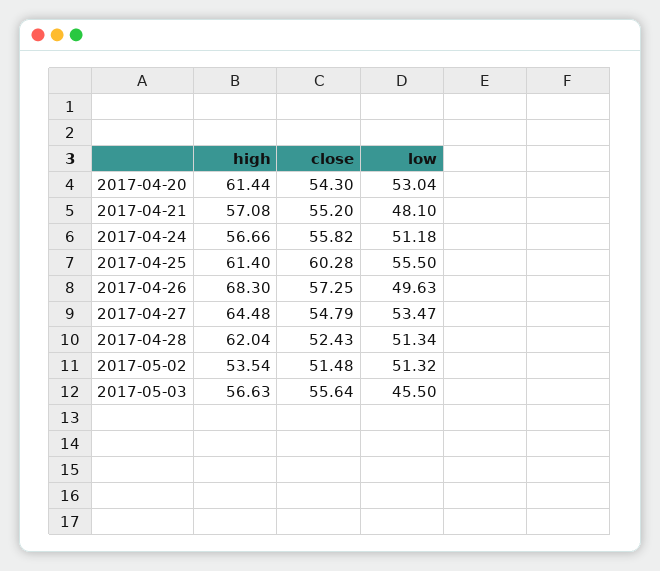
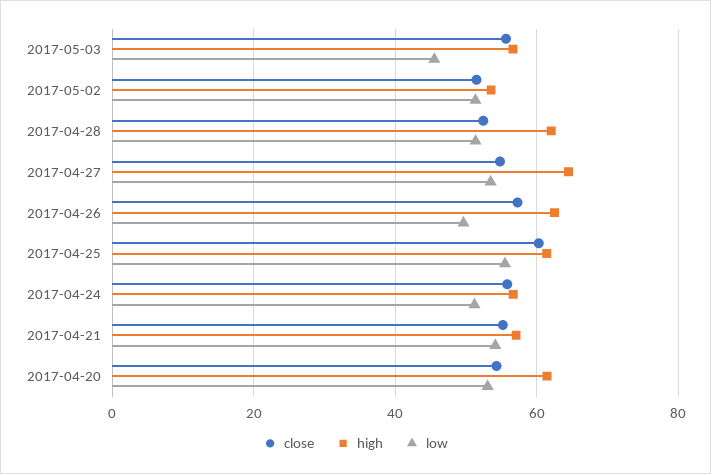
  {
    "high": {
      "2017-04-20": 61.44,
      "2017-04-21": 57.08,
      "2017-04-24": 56.66,
      "2017-04-25": 61.4,
-     "2017-04-26": 68.3,
+     "2017-04-26": 62,
      "2017-04-27": 64.48,
      "2017-04-28": 62.04,
      "2017-05-02": 53.54,
      "2017-05-03": 56.63
    },
    "close": {
      "2017-04-20": 54.3,
      "2017-04-21": 55.2,
      "2017-04-24": 55.82,
      "2017-04-25": 60.28,
      "2017-04-26": 57.25,
      "2017-04-27": 54.79,
      "2017-04-28": 52.43,
      "2017-05-02": 51.48,
      "2017-05-03": 55.64
    },
    "low": {
      "2017-04-20": 53.04,
-     "2017-04-21": 48.1,
+     "2017-04-21": 54,
      "2017-04-24": 51.18,
      "2017-04-25": 55.5,
      "2017-04-26": 49.63,
      "2017-04-27": 53.47,
      "2017-04-28": 51.34,
      "2017-05-02": 51.32,
      "2017-05-03": 45.5
    }
  }

